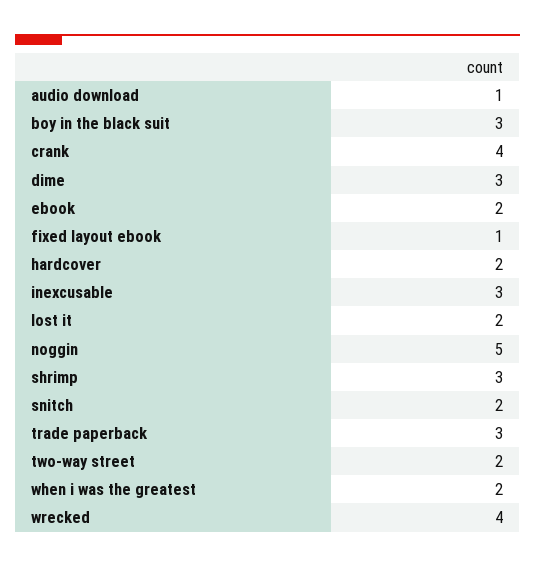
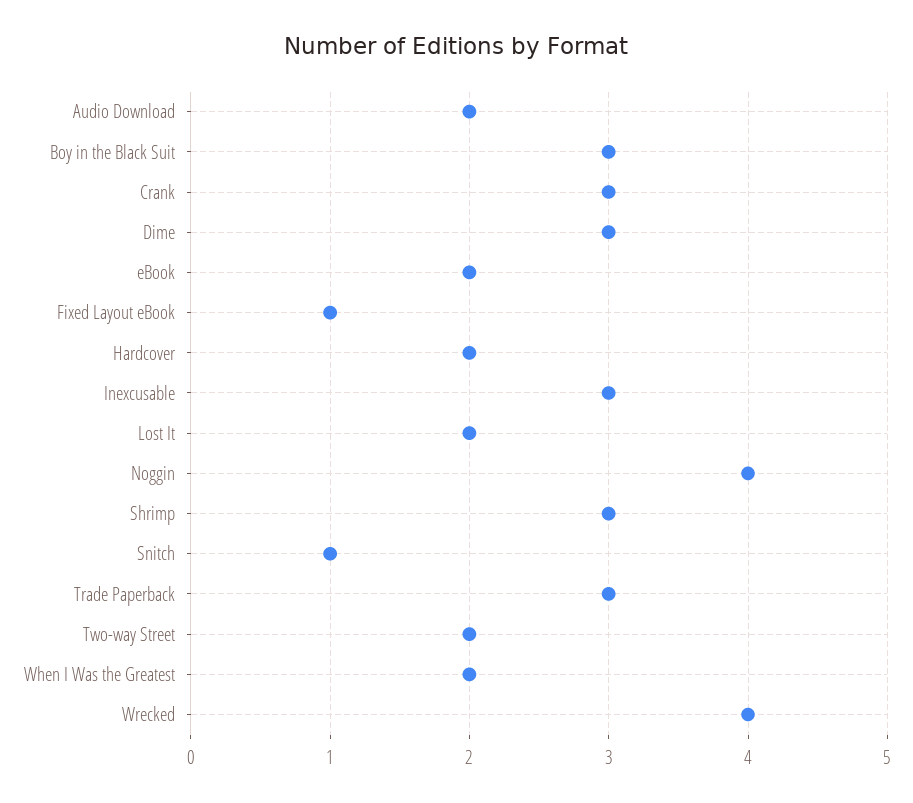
  {
-   "audio download": 1,
+   "audio download": 2,
    "boy in the black suit": 3,
-   "crank": 4,
+   "crank": 3,
    "dime": 3,
    "ebook": 2,
    "fixed layout ebook": 1,
    "hardcover": 2,
    "inexcusable": 3,
    "lost it": 2,
-   "noggin": 5,
+   "noggin": 4,
    "shrimp": 3,
-   "snitch": 2,
+   "snitch": 1,
    "trade paperback": 3,
    "two-way street": 2,
    "when i was the greatest": 2,
    "wrecked": 4
  }

